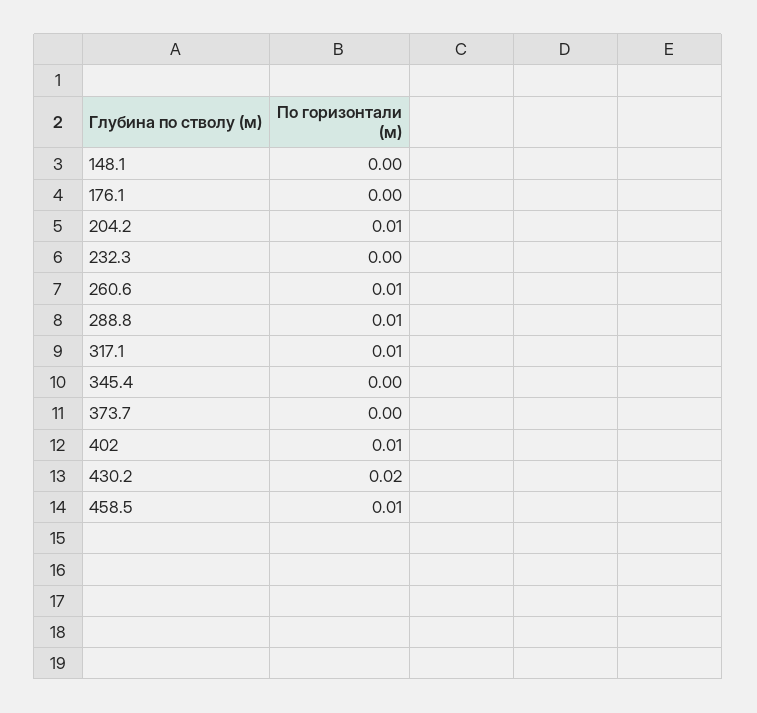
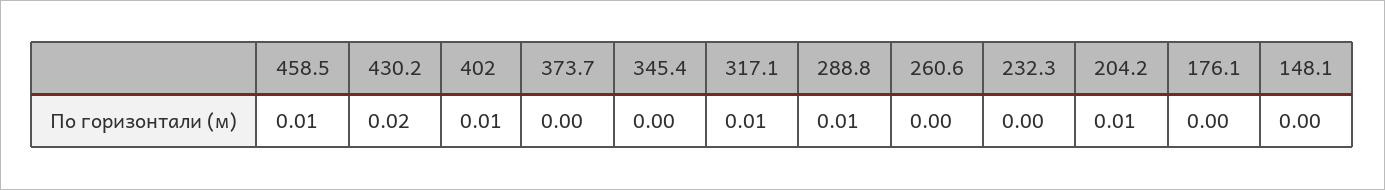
  {
    "148.1": 0,
    "176.1": 0,
    "204.2": 0.01,
    "232.3": 0,
-   "260.6": 0.01,
+   "260.6": 0,
    "288.8": 0.01,
    "317.1": 0.01,
    "345.4": 0,
    "373.7": 0,
    "402": 0.01,
    "430.2": 0.02,
    "458.5": 0.01
  }

